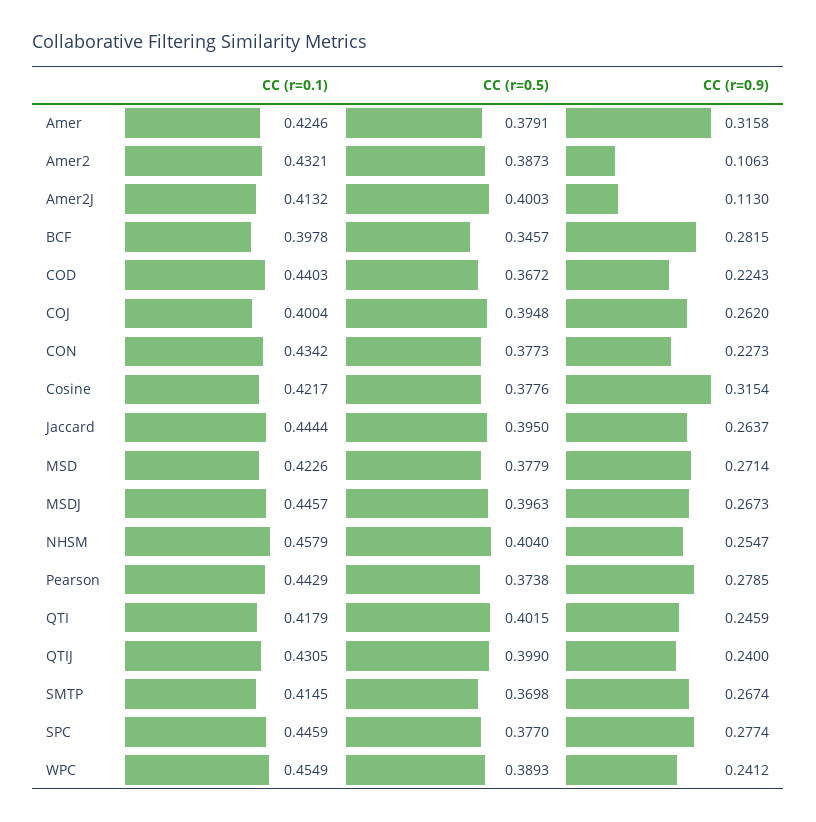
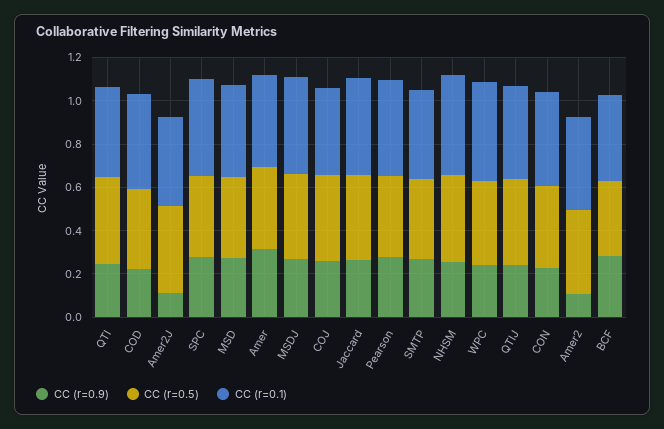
  {
    "CC (r=0.1)": {
      "Amer": 0.4246,
      "Amer2": 0.4321,
      "Amer2J": 0.4132,
      "BCF": 0.3978,
      "COD": 0.4403,
      "COJ": 0.4004,
      "CON": 0.4342,
-     "Cosine": 0.4217,
      "Jaccard": 0.4444,
      "MSD": 0.4226,
      "MSDJ": 0.4457,
      "NHSM": 0.4579,
      "Pearson": 0.4429,
      "QTI": 0.4179,
      "QTIJ": 0.4305,
      "SMTP": 0.4145,
      "SPC": 0.4459,
      "WPC": 0.4549
    },
    "CC (r=0.5)": {
      "Amer": 0.3791,
      "Amer2": 0.3873,
      "Amer2J": 0.4003,
      "BCF": 0.3457,
      "COD": 0.3672,
      "COJ": 0.3948,
      "CON": 0.3773,
-     "Cosine": 0.3776,
      "Jaccard": 0.395,
      "MSD": 0.3779,
      "MSDJ": 0.3963,
      "NHSM": 0.404,
      "Pearson": 0.3738,
      "QTI": 0.4015,
      "QTIJ": 0.399,
      "SMTP": 0.3698,
      "SPC": 0.377,
      "WPC": 0.3893
    },
    "CC (r=0.9)": {
      "Amer": 0.3158,
      "Amer2": 0.1063,
      "Amer2J": 0.113,
      "BCF": 0.2815,
      "COD": 0.2243,
      "COJ": 0.262,
      "CON": 0.2273,
-     "Cosine": 0.3154,
      "Jaccard": 0.2637,
      "MSD": 0.2714,
      "MSDJ": 0.2673,
      "NHSM": 0.2547,
      "Pearson": 0.2785,
      "QTI": 0.2459,
      "QTIJ": 0.24,
      "SMTP": 0.2674,
      "SPC": 0.2774,
      "WPC": 0.2412
    }
  }

